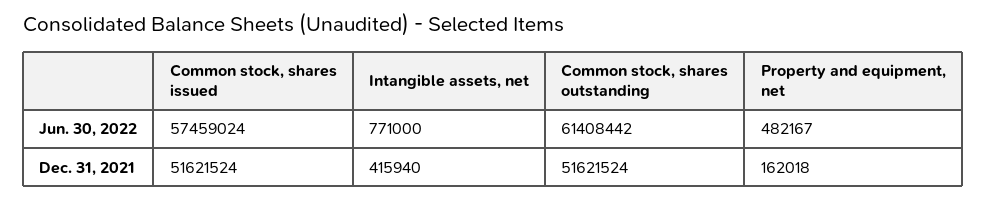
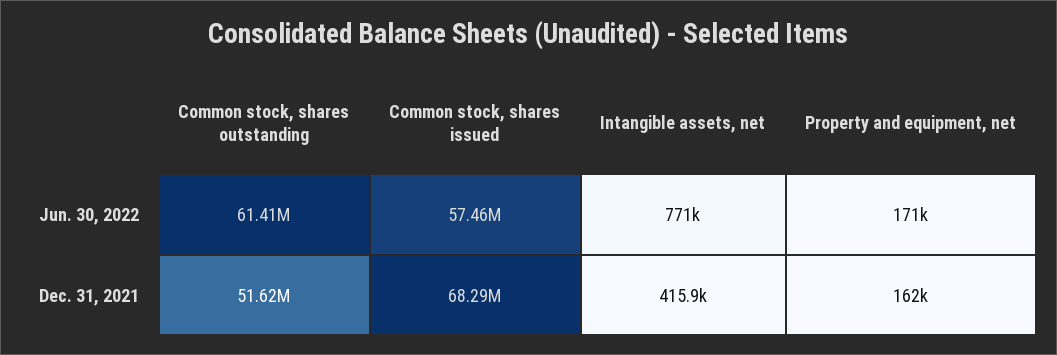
  {
    "Common stock, shares issued": {
      "Jun. 30, 2022": 57459024,
-     "Dec. 31, 2021": 51621524
+     "Dec. 31, 2021": 68290000
    },
    "Intangible assets, net": {
      "Jun. 30, 2022": 771000,
      "Dec. 31, 2021": 415940
    },
    "Common stock, shares outstanding": {
      "Jun. 30, 2022": 61408442,
      "Dec. 31, 2021": 51621524
    },
    "Property and equipment, net": {
-     "Jun. 30, 2022": 482167,
+     "Jun. 30, 2022": 171000,
      "Dec. 31, 2021": 162018
    }
  }

